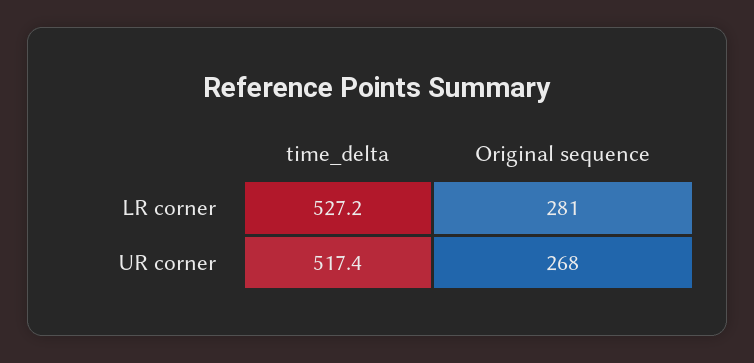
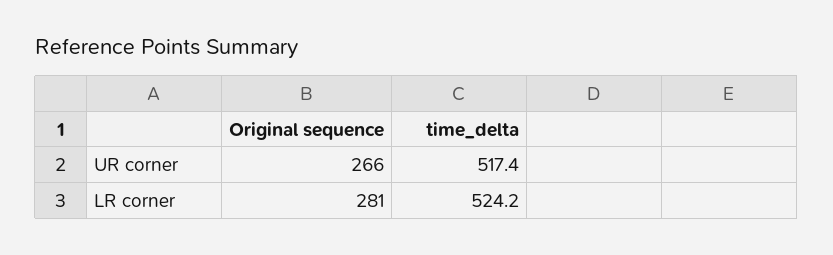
  {
    "time_delta": {
-     "LR corner": 527.2,
+     "LR corner": 524.2,
      "UR corner": 517.4
    },
    "Original sequence": {
      "LR corner": 281,
-     "UR corner": 268
+     "UR corner": 266
    }
  }

